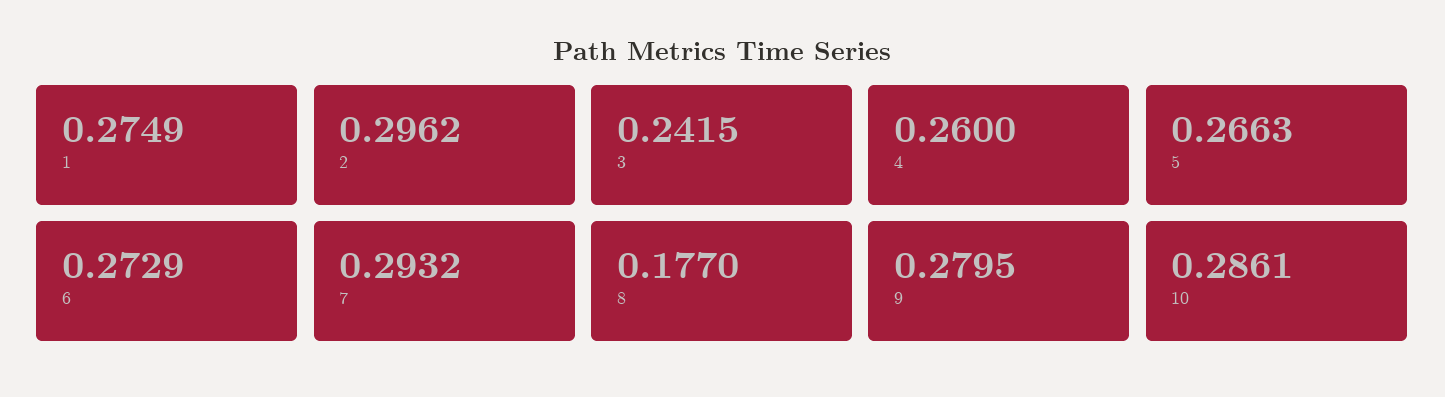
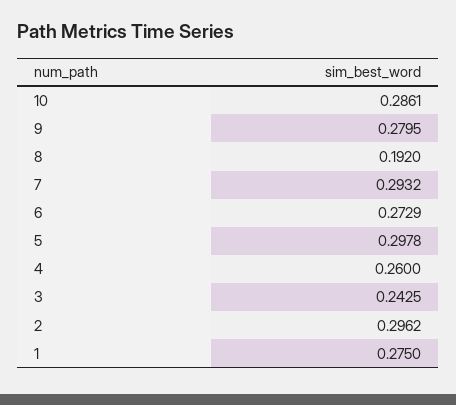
  {
-   "1": 0.2749,
+   "1": 0.275,
    "2": 0.2962,
-   "3": 0.2415,
+   "3": 0.2425,
    "4": 0.26,
-   "5": 0.2663,
+   "5": 0.2978,
    "6": 0.2729,
    "7": 0.2932,
-   "8": 0.177,
+   "8": 0.192,
    "9": 0.2795,
    "10": 0.2861
  }

